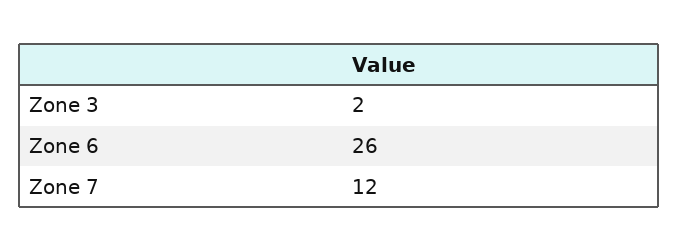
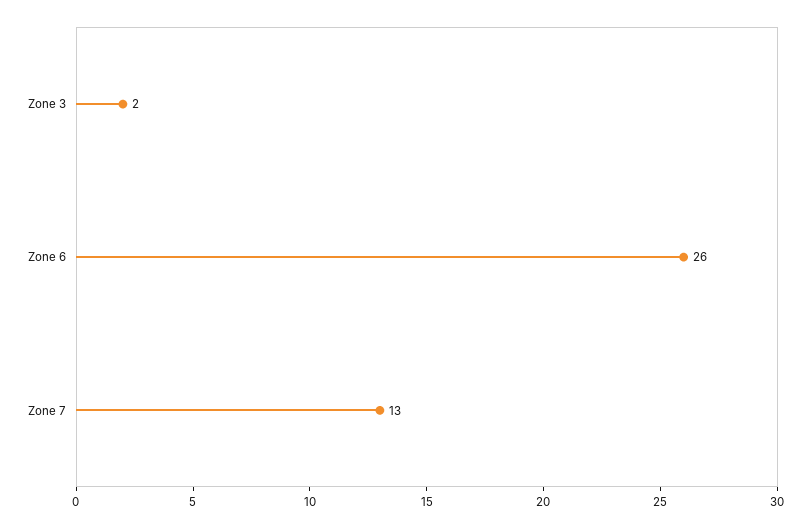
  {
    "Zone 3": 2,
    "Zone 6": 26,
-   "Zone 7": 12
+   "Zone 7": 13
  }

